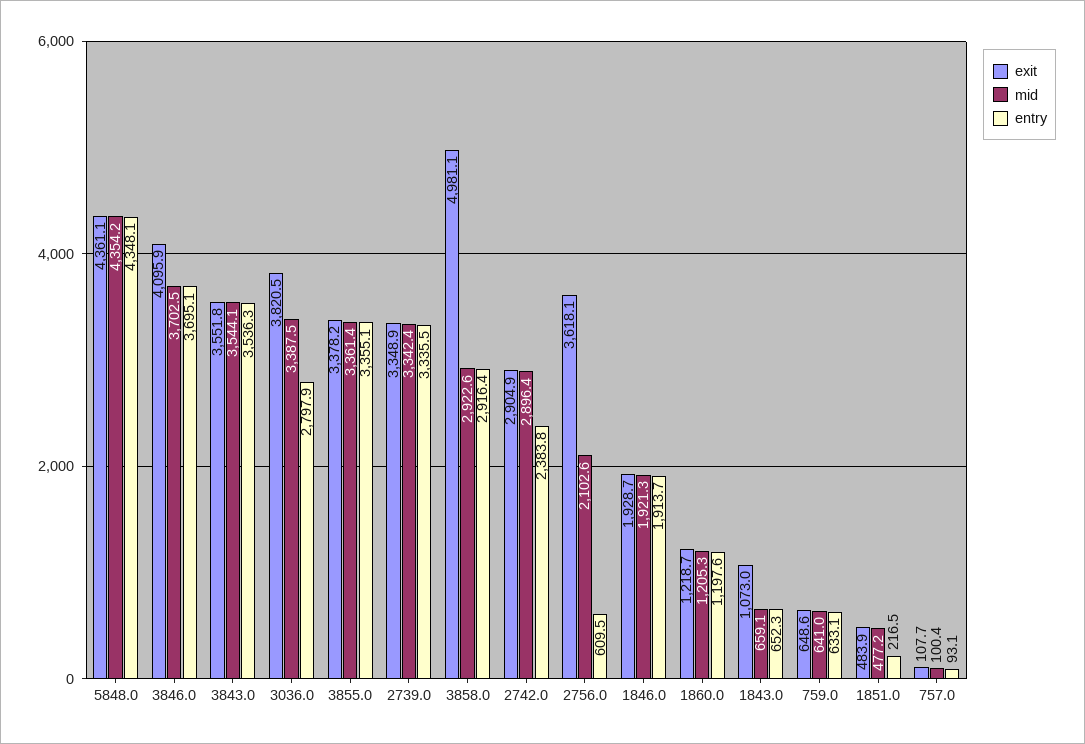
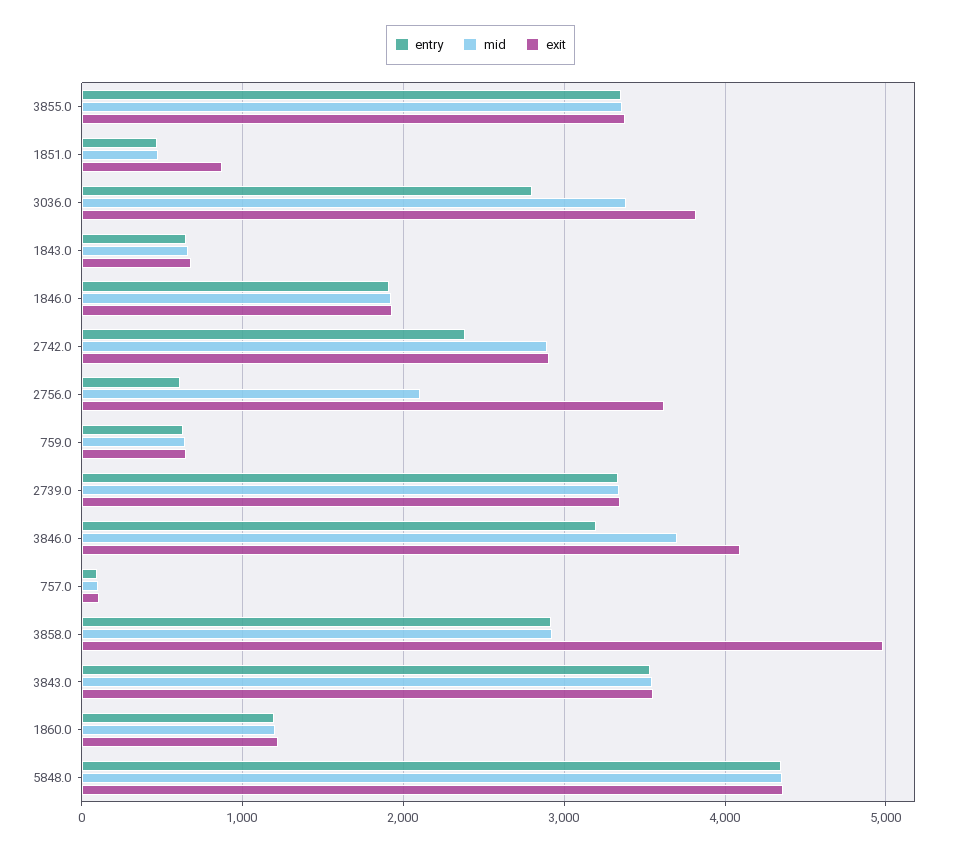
  {
    "exit": {
      "5848.0": 4361.1,
      "3846.0": 4095.9,
      "3843.0": 3551.8,
      "3036.0": 3820.5,
      "3855.0": 3378.2,
      "2739.0": 3348.9,
      "3858.0": 4981.1,
      "2742.0": 2904.9,
      "2756.0": 3618.1,
      "1846.0": 1928.7,
      "1860.0": 1218.7,
-     "1843.0": 1073,
+     "1843.0": 700,
      "759.0": 648.6,
-     "1851.0": 483.9,
+     "1851.0": 900,
      "757.0": 107.7
    },
    "mid": {
      "5848.0": 4354.2,
      "3846.0": 3702.5,
      "3843.0": 3544.1,
      "3036.0": 3387.5,
      "3855.0": 3361.4,
      "2739.0": 3342.4,
      "3858.0": 2922.6,
      "2742.0": 2896.4,
      "2756.0": 2102.6,
      "1846.0": 1921.3,
      "1860.0": 1205.3,
      "1843.0": 659.1,
      "759.0": 641,
      "1851.0": 477.2,
      "757.0": 100.4
    },
    "entry": {
      "5848.0": 4348.1,
-     "3846.0": 3695.1,
+     "3846.0": 3200,
      "3843.0": 3536.3,
      "3036.0": 2797.9,
      "3855.0": 3355.1,
      "2739.0": 3335.5,
      "3858.0": 2916.4,
      "2742.0": 2383.8,
      "2756.0": 609.5,
      "1846.0": 1913.7,
      "1860.0": 1197.6,
      "1843.0": 652.3,
      "759.0": 633.1,
-     "1851.0": 216.5,
+     "1851.0": 500,
      "757.0": 93.1
    }
  }

